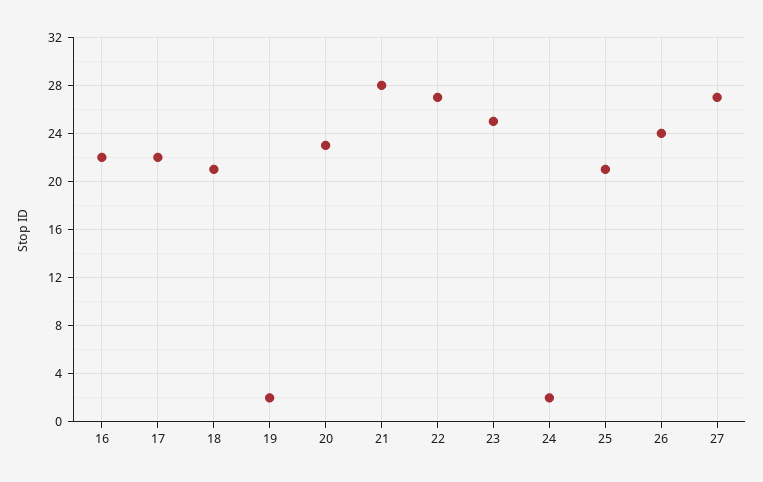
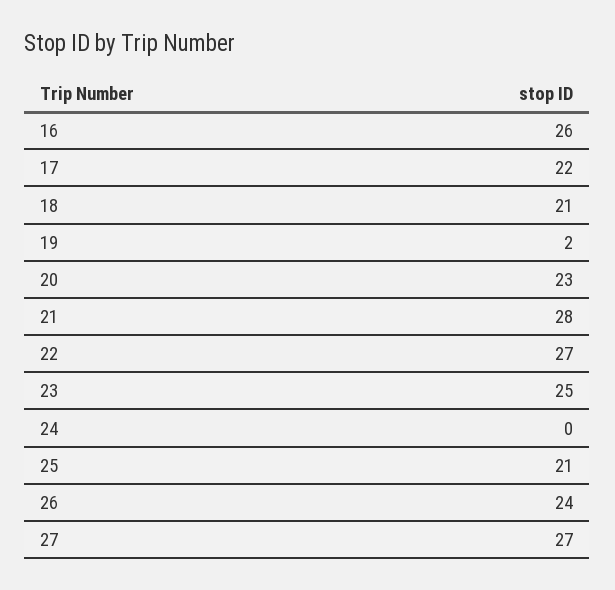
  {
-   "16": 22,
+   "16": 26,
    "17": 22,
    "18": 21,
    "19": 2,
    "20": 23,
    "21": 28,
    "22": 27,
    "23": 25,
-   "24": 2,
+   "24": 0,
    "25": 21,
    "26": 24,
    "27": 27
  }

